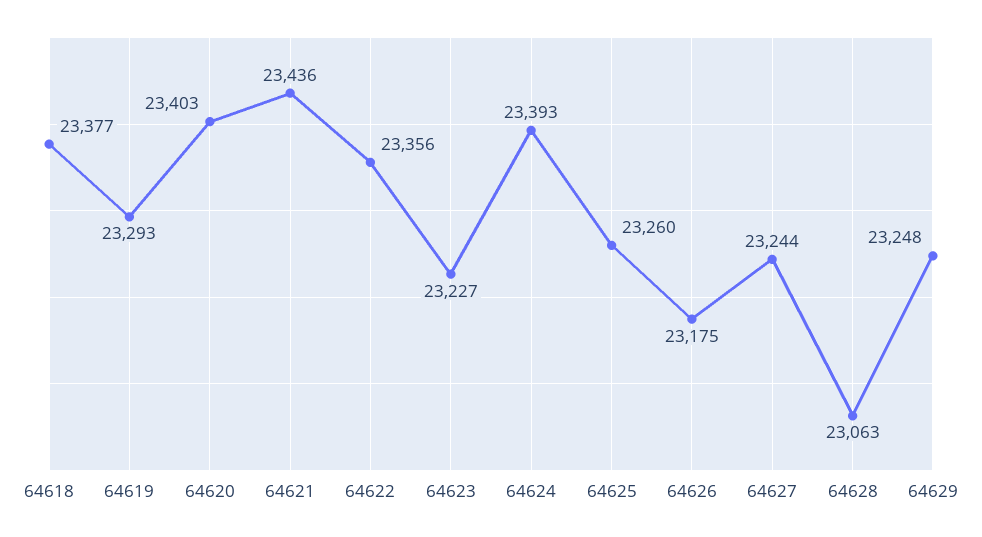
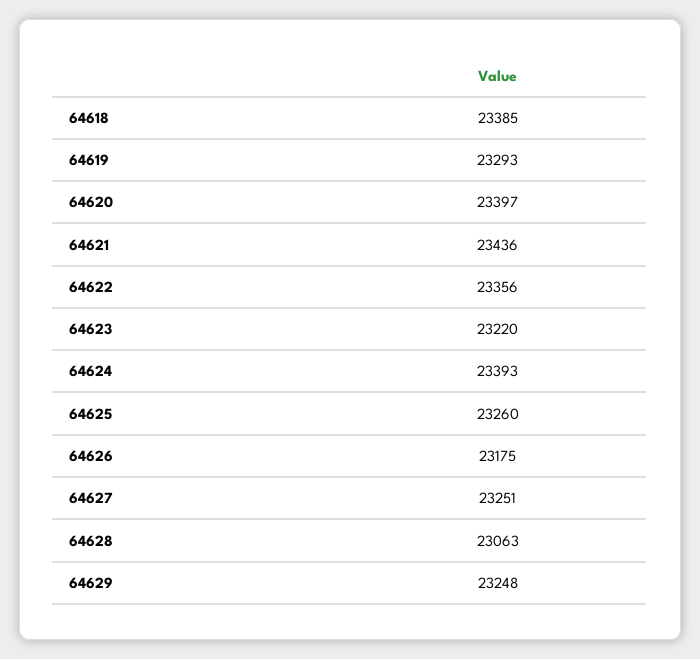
  {
-   "64618": 23377,
+   "64618": 23385,
    "64619": 23293,
-   "64620": 23403,
+   "64620": 23397,
    "64621": 23436,
    "64622": 23356,
-   "64623": 23227,
+   "64623": 23220,
    "64624": 23393,
    "64625": 23260,
    "64626": 23175,
-   "64627": 23244,
+   "64627": 23251,
    "64628": 23063,
    "64629": 23248
  }

